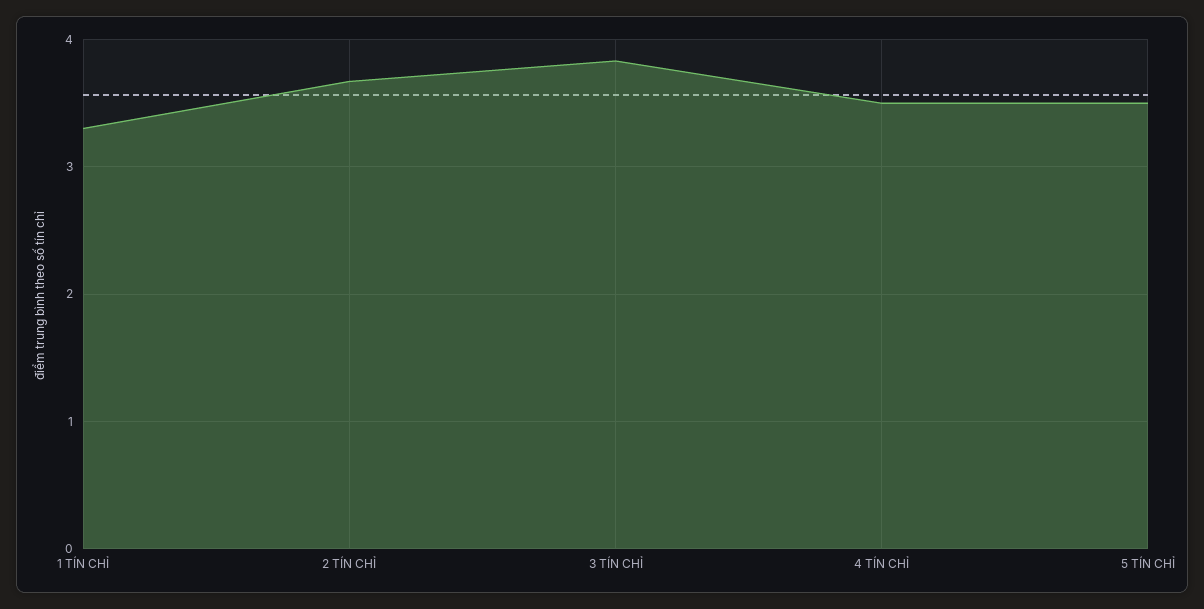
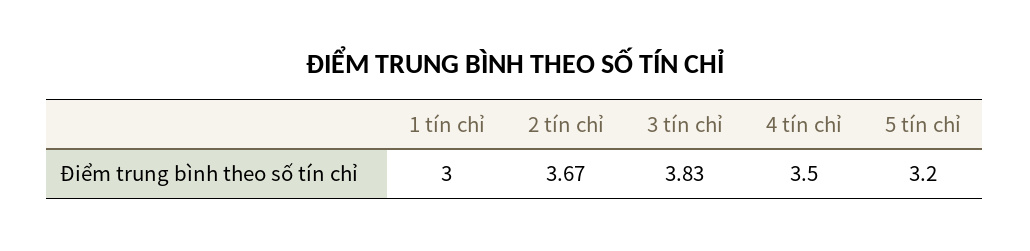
  {
-   "1 TÍN CHỈ": 3.3,
+   "1 TÍN CHỈ": 3,
    "2 TÍN CHỈ": 3.67,
    "3 TÍN CHỈ": 3.83,
    "4 TÍN CHỈ": 3.5,
-   "5 TÍN CHỈ": 3.5
+   "5 TÍN CHỈ": 3.2
  }

